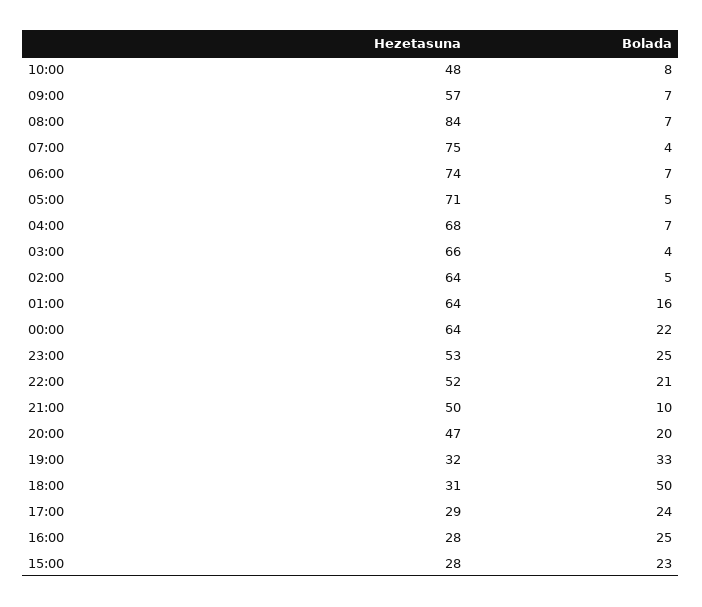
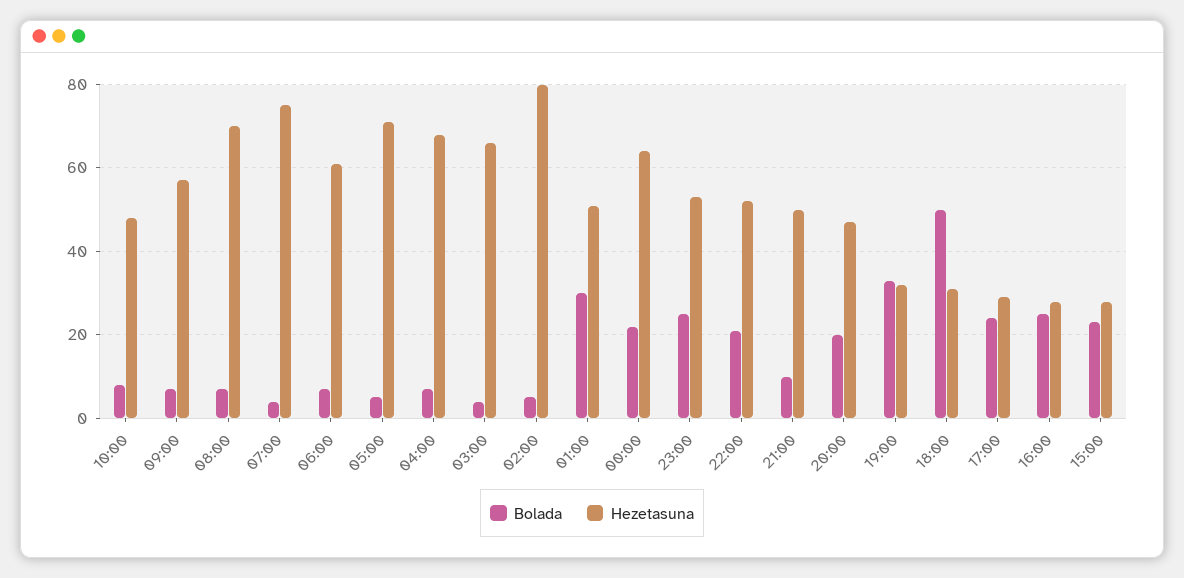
  {
    "Hezetasuna": {
      "10:00": 48,
      "09:00": 57,
-     "08:00": 84,
+     "08:00": 70,
      "07:00": 75,
-     "06:00": 74,
+     "06:00": 60,
      "05:00": 71,
      "04:00": 68,
      "03:00": 66,
-     "02:00": 64,
+     "02:00": 80,
-     "01:00": 64,
+     "01:00": 50,
      "00:00": 64,
      "23:00": 53,
      "22:00": 52,
      "21:00": 50,
      "20:00": 47,
      "19:00": 32,
      "18:00": 31,
      "17:00": 29,
      "16:00": 28,
      "15:00": 28
    },
    "Bolada": {
      "10:00": 8,
      "09:00": 7,
      "08:00": 7,
      "07:00": 4,
      "06:00": 7,
      "05:00": 5,
      "04:00": 7,
      "03:00": 4,
      "02:00": 5,
-     "01:00": 16,
+     "01:00": 30,
      "00:00": 22,
      "23:00": 25,
      "22:00": 21,
      "21:00": 10,
      "20:00": 20,
      "19:00": 33,
      "18:00": 50,
      "17:00": 24,
      "16:00": 25,
      "15:00": 23
    }
  }

